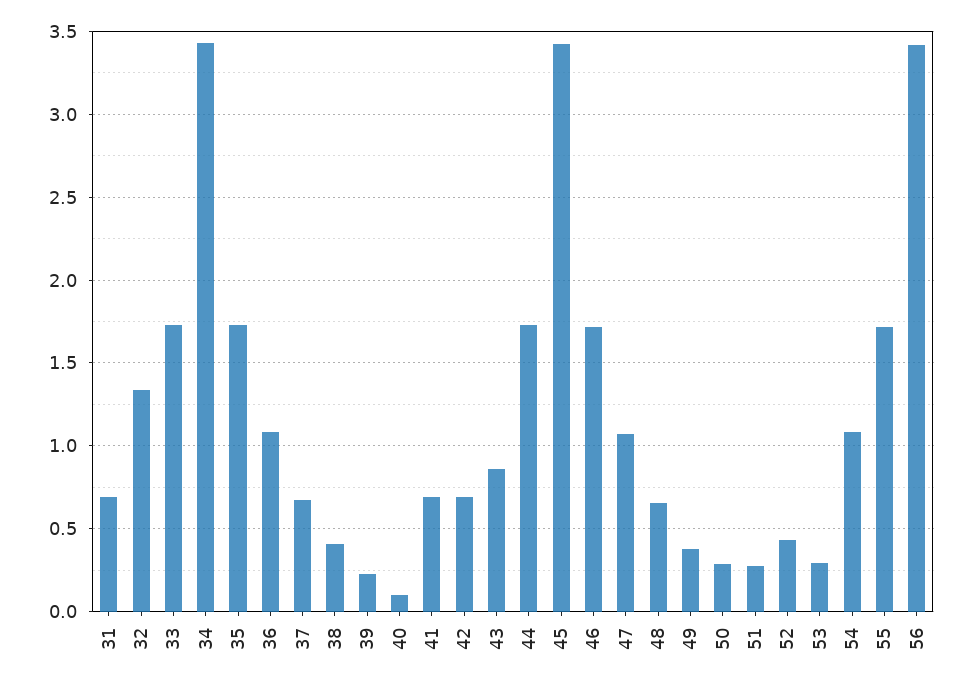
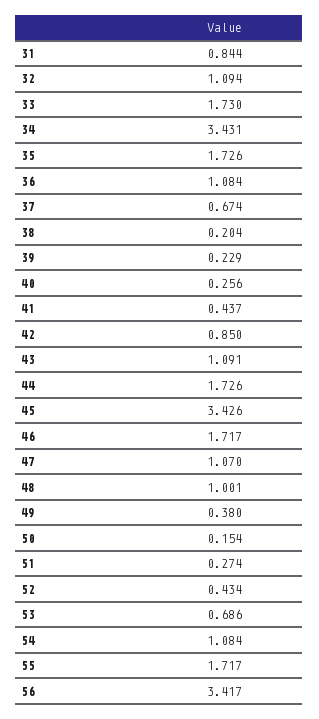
  {
-   "31": 0.7,
+   "31": 0.844,
-   "32": 1.35,
+   "32": 1.094,
    "33": 1.73,
    "34": 3.431,
    "35": 1.726,
    "36": 1.084,
    "37": 0.674,
-   "38": 0.4,
+   "38": 0.204,
    "39": 0.229,
-   "40": 0.1,
+   "40": 0.256,
-   "41": 0.7,
+   "41": 0.437,
-   "42": 0.7,
+   "42": 0.85,
-   "43": 0.85,
+   "43": 1.091,
    "44": 1.726,
    "45": 3.426,
    "46": 1.717,
    "47": 1.07,
-   "48": 0.65,
+   "48": 1.001,
    "49": 0.38,
-   "50": 0.3,
+   "50": 0.154,
    "51": 0.274,
    "52": 0.434,
-   "53": 0.3,
+   "53": 0.686,
    "54": 1.084,
    "55": 1.717,
    "56": 3.417
  }

